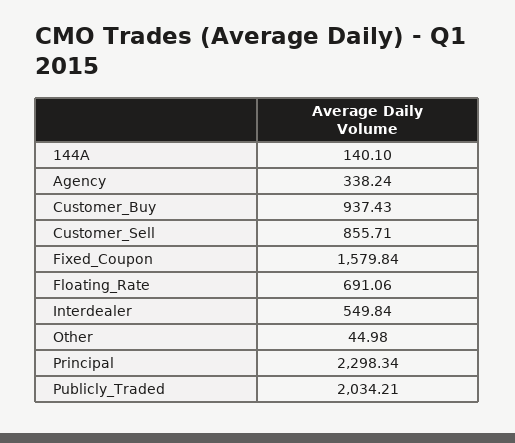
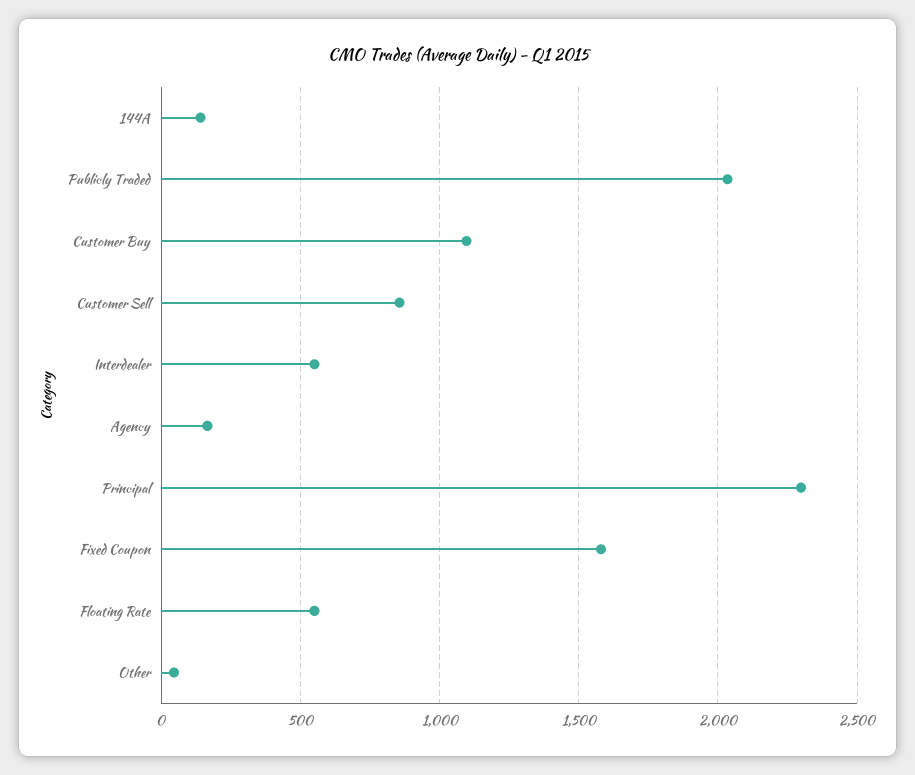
  {
    "144A": 140.1,
-   "Agency": 338.24,
+   "Agency": 150,
-   "Customer_Buy": 937.43,
+   "Customer_Buy": 1100,
    "Customer_Sell": 855.71,
    "Fixed_Coupon": 1579.84,
-   "Floating_Rate": 691.06,
+   "Floating_Rate": 550,
    "Interdealer": 549.84,
    "Other": 44.98,
    "Principal": 2298.34,
    "Publicly_Traded": 2034.21
  }

